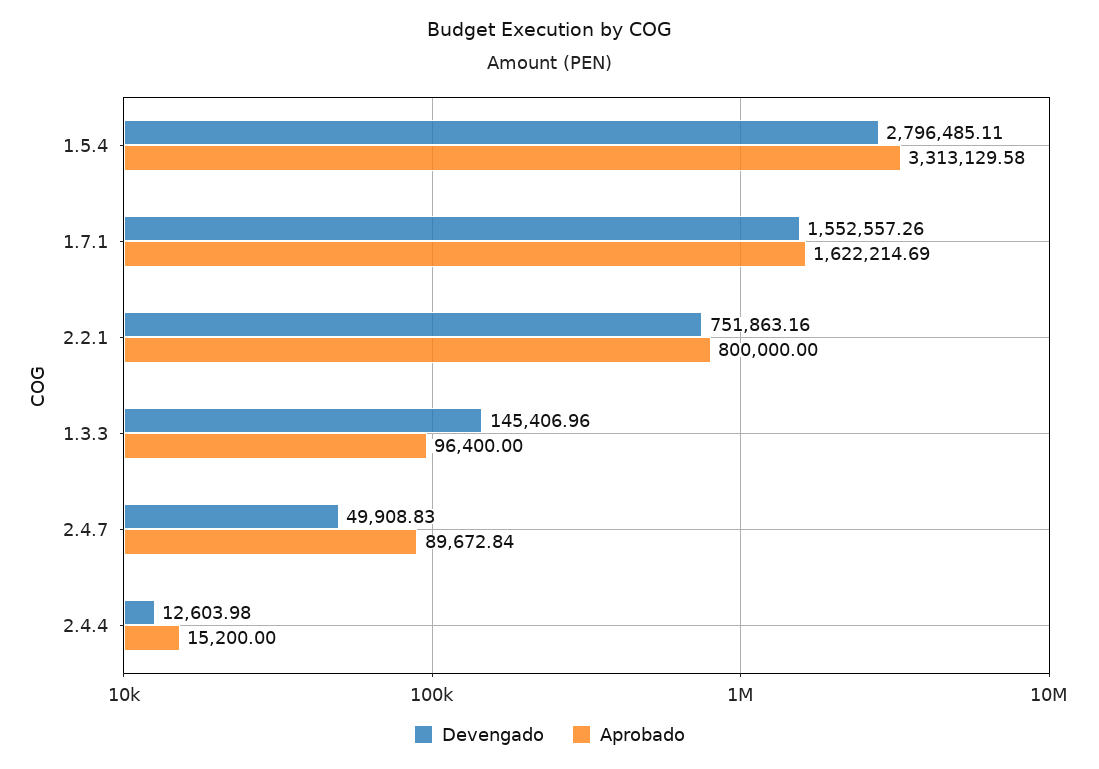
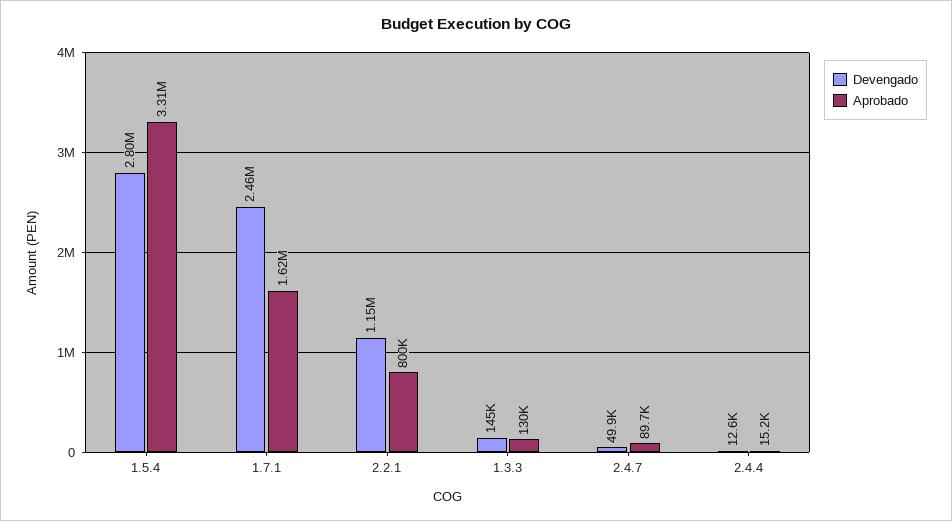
  {
    "Devengado": {
      "1.5.4": 2796485.11,
-     "1.7.1": 1552557.26,
+     "1.7.1": 2460000,
-     "2.2.1": 751863.16,
+     "2.2.1": 1150000,
      "1.3.3": 145406.96,
      "2.4.7": 49908.83,
      "2.4.4": 12603.98
    },
    "Aprobado": {
      "1.5.4": 3313129.58,
      "1.7.1": 1622214.69,
      "2.2.1": 800000,
-     "1.3.3": 96400,
+     "1.3.3": 130000,
      "2.4.7": 89672.84,
      "2.4.4": 15200
    }
  }

